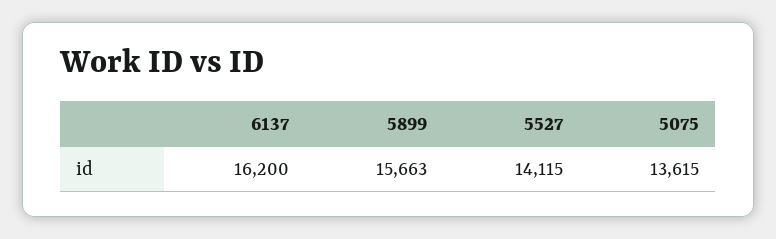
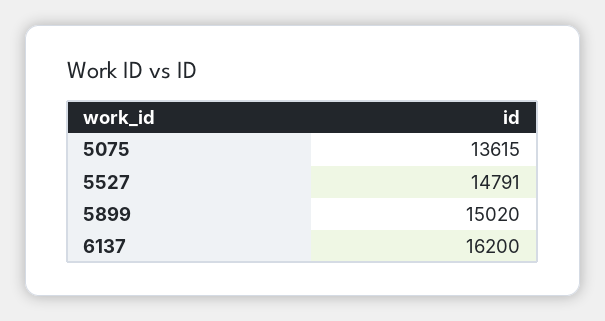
  {
    "6137": 16200,
-   "5899": 15663,
+   "5899": 15020,
-   "5527": 14115,
+   "5527": 14791,
    "5075": 13615
  }

